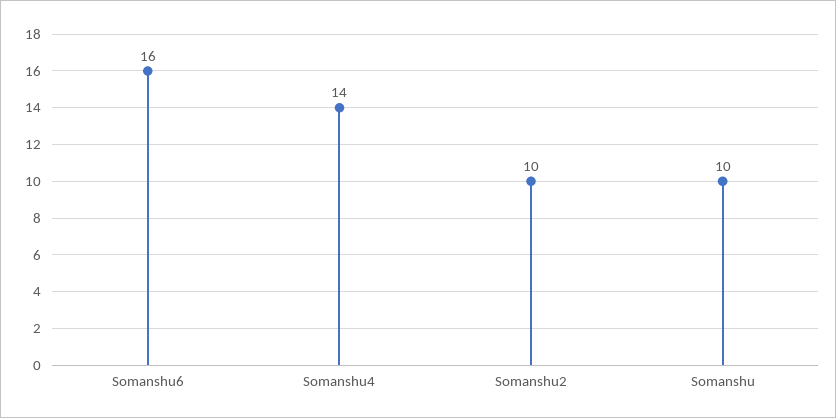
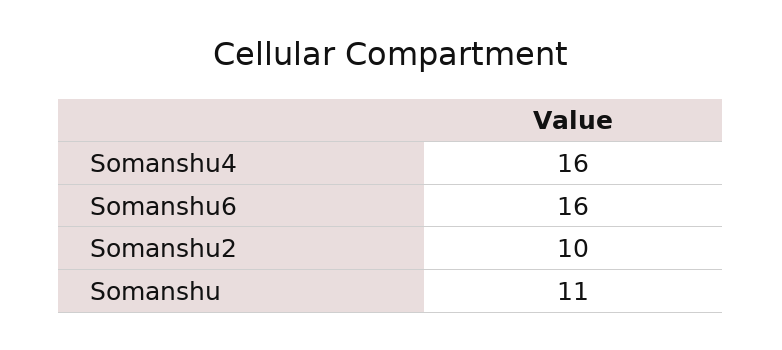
  {
    "Somanshu6": 16,
-   "Somanshu4": 14,
+   "Somanshu4": 16,
    "Somanshu2": 10,
-   "Somanshu": 10
+   "Somanshu": 11
  }

